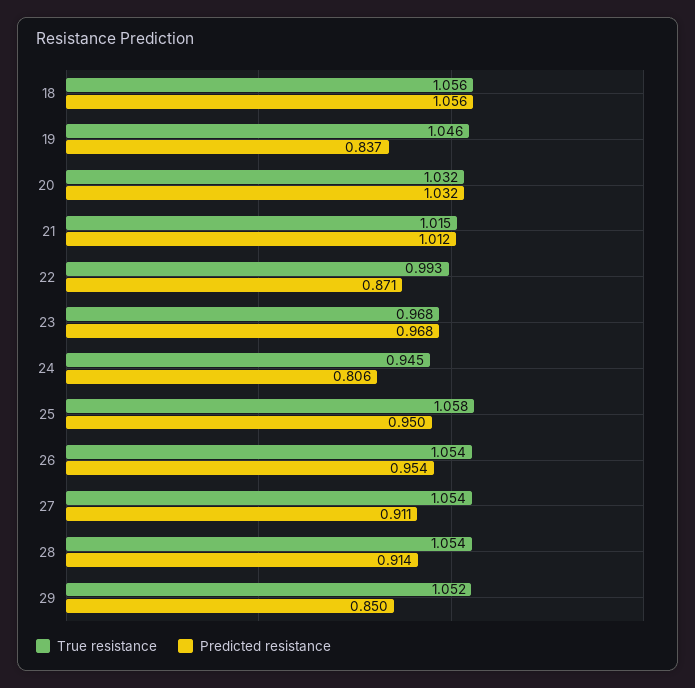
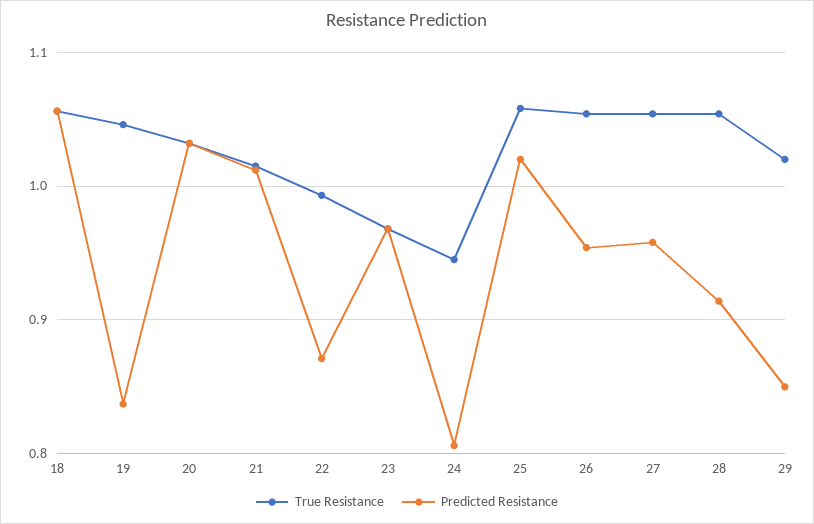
  {
    "True resistance": {
      "18": 1.056,
      "19": 1.046,
      "20": 1.032,
      "21": 1.015,
      "22": 0.993,
      "23": 0.968,
      "24": 0.945,
      "25": 1.058,
      "26": 1.054,
      "27": 1.054,
      "28": 1.054,
-     "29": 1.052
+     "29": 1.02
    },
    "Predicted resistance": {
      "18": 1.056,
      "19": 0.837,
      "20": 1.032,
      "21": 1.012,
      "22": 0.871,
      "23": 0.968,
      "24": 0.806,
-     "25": 0.95,
+     "25": 1.02,
      "26": 0.954,
-     "27": 0.911,
+     "27": 0.96,
      "28": 0.914,
      "29": 0.85
    }
  }

